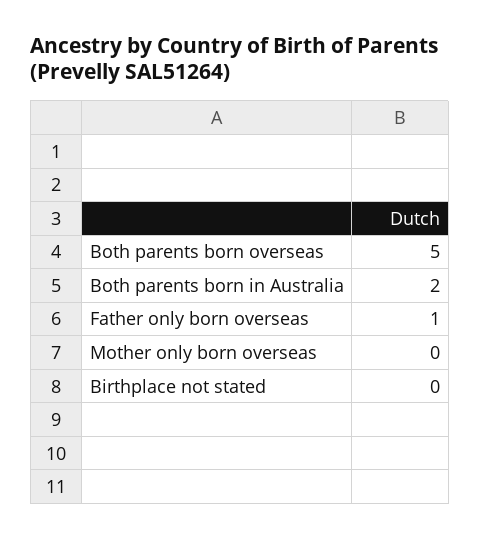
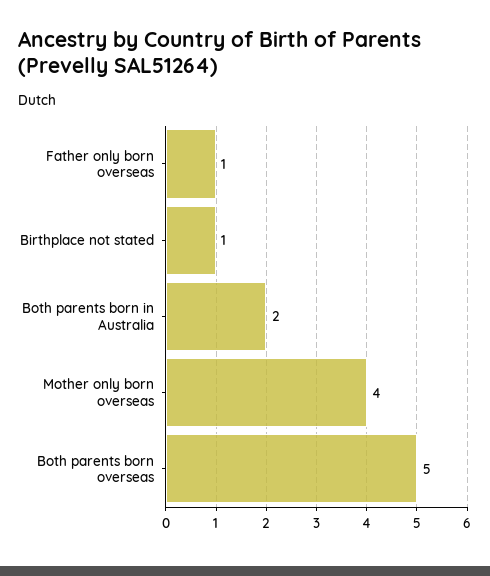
  {
    "Both parents born overseas": 5,
    "Both parents born in Australia": 2,
    "Father only born overseas": 1,
-   "Mother only born overseas": 0,
+   "Mother only born overseas": 4,
-   "Birthplace not stated": 0
+   "Birthplace not stated": 1
  }

